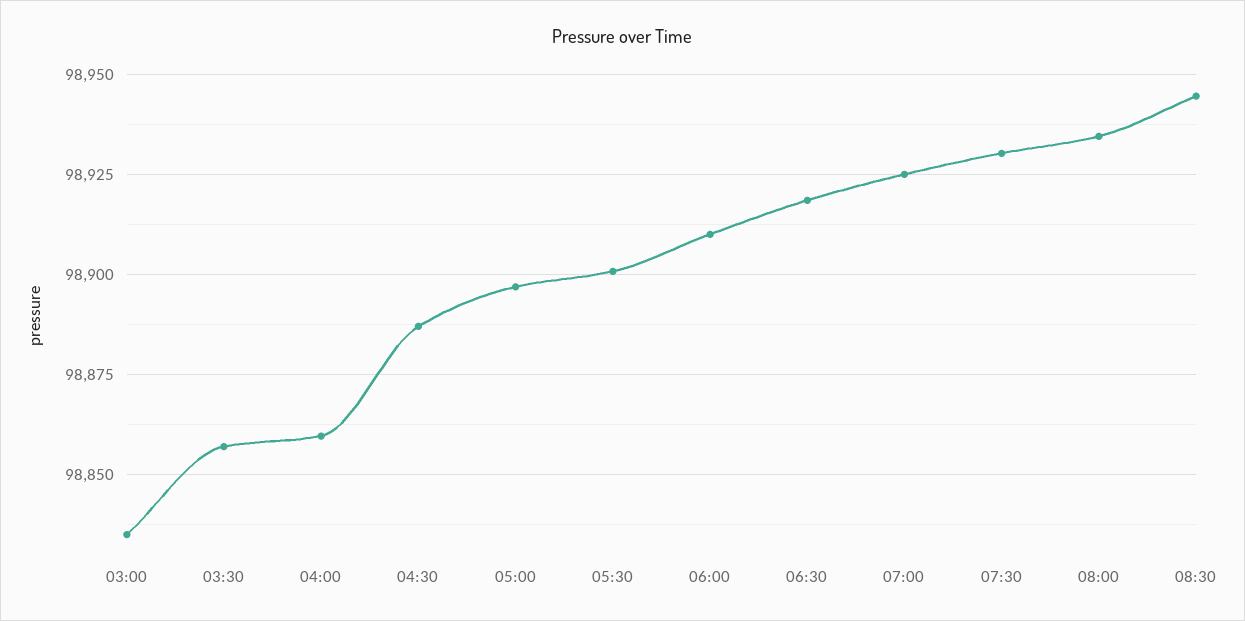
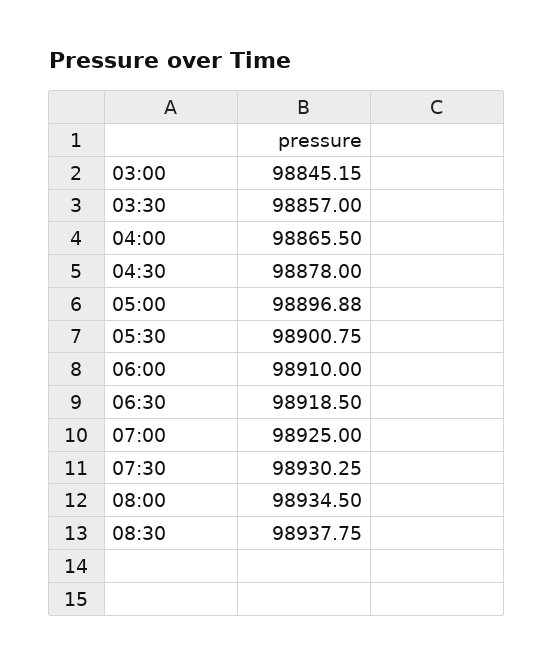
  {
-   "03:00": 98835,
+   "03:00": 98845.15,
    "03:30": 98857,
-   "04:00": 98860,
+   "04:00": 98865.5,
-   "04:30": 98887.5,
+   "04:30": 98878,
    "05:00": 98896.88,
    "05:30": 98900.75,
    "06:00": 98910,
    "06:30": 98918.5,
    "07:00": 98925,
    "07:30": 98930.25,
    "08:00": 98934.5,
-   "08:30": 98945
+   "08:30": 98937.75
  }

